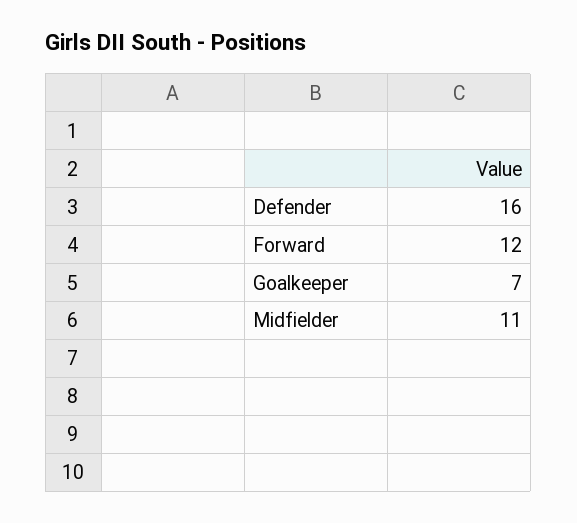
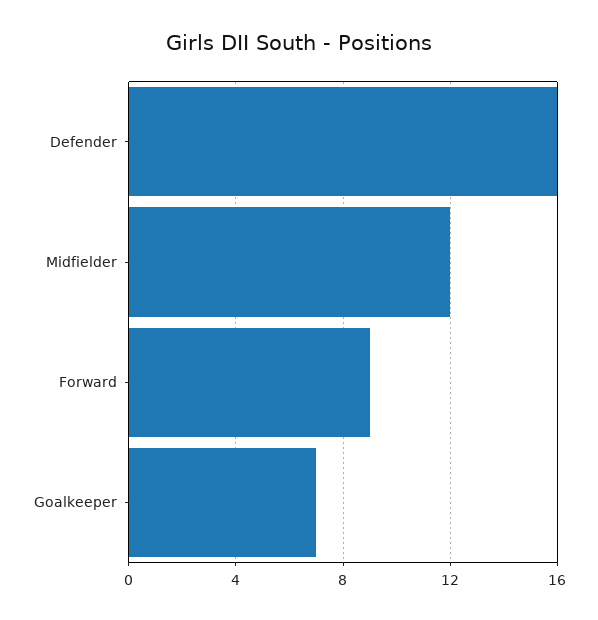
  {
    "Defender": 16,
-   "Forward": 12,
+   "Forward": 9,
    "Goalkeeper": 7,
-   "Midfielder": 11
+   "Midfielder": 12
  }

